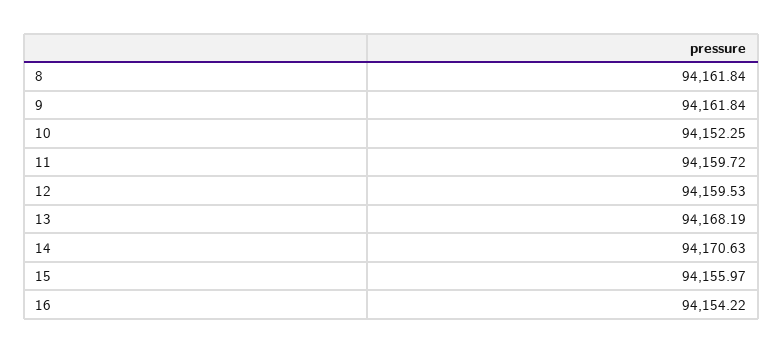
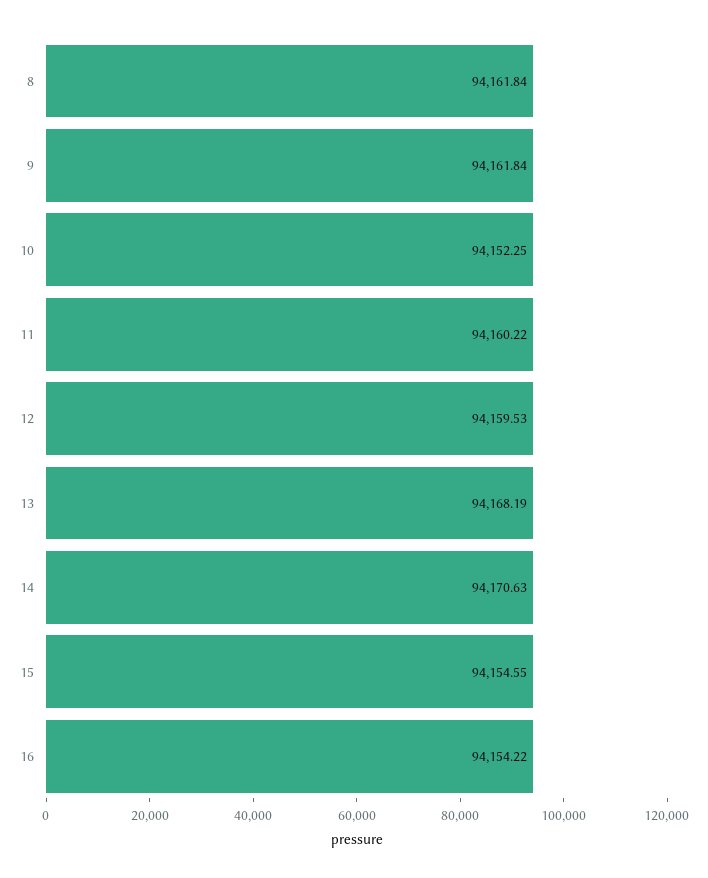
  {
    "8": 94161.84,
    "9": 94161.84,
    "10": 94152.25,
-   "11": 94159.72,
+   "11": 94160.22,
    "12": 94159.53,
    "13": 94168.19,
    "14": 94170.63,
-   "15": 94155.97,
+   "15": 94154.55,
    "16": 94154.22
  }

